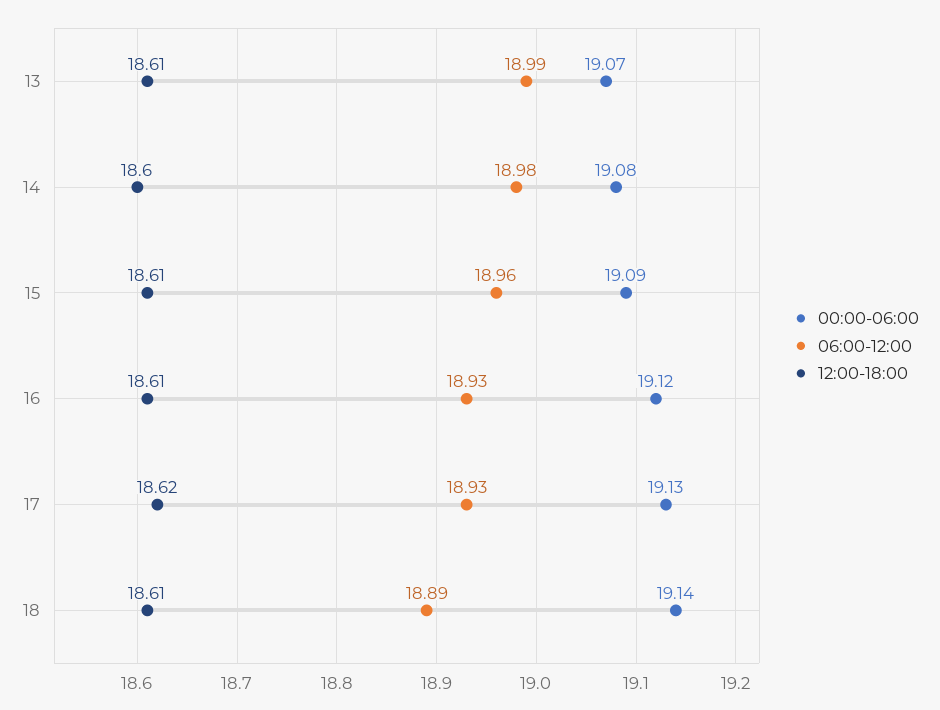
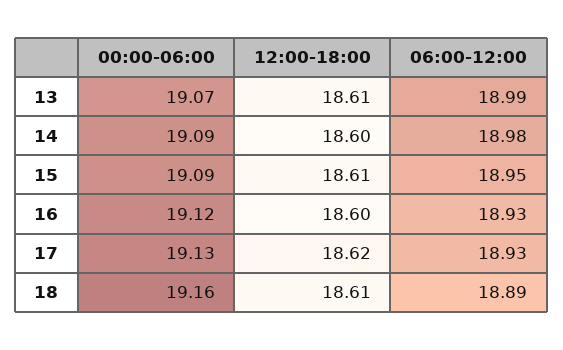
  {
    "00:00-06:00": {
      "13": 19.07,
-     "14": 19.08,
+     "14": 19.09,
      "15": 19.09,
      "16": 19.12,
      "17": 19.13,
-     "18": 19.14
+     "18": 19.16
    },
    "06:00-12:00": {
      "13": 18.99,
      "14": 18.98,
-     "15": 18.96,
+     "15": 18.95,
      "16": 18.93,
      "17": 18.93,
      "18": 18.89
    },
    "12:00-18:00": {
      "13": 18.61,
      "14": 18.6,
      "15": 18.61,
-     "16": 18.61,
+     "16": 18.6,
      "17": 18.62,
      "18": 18.61
    }
  }

